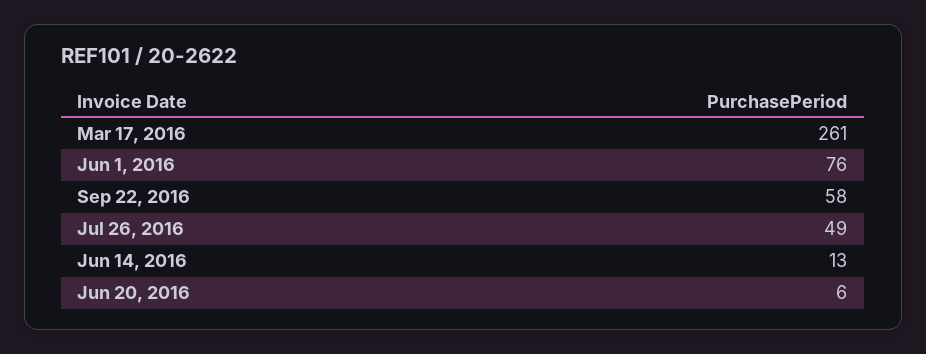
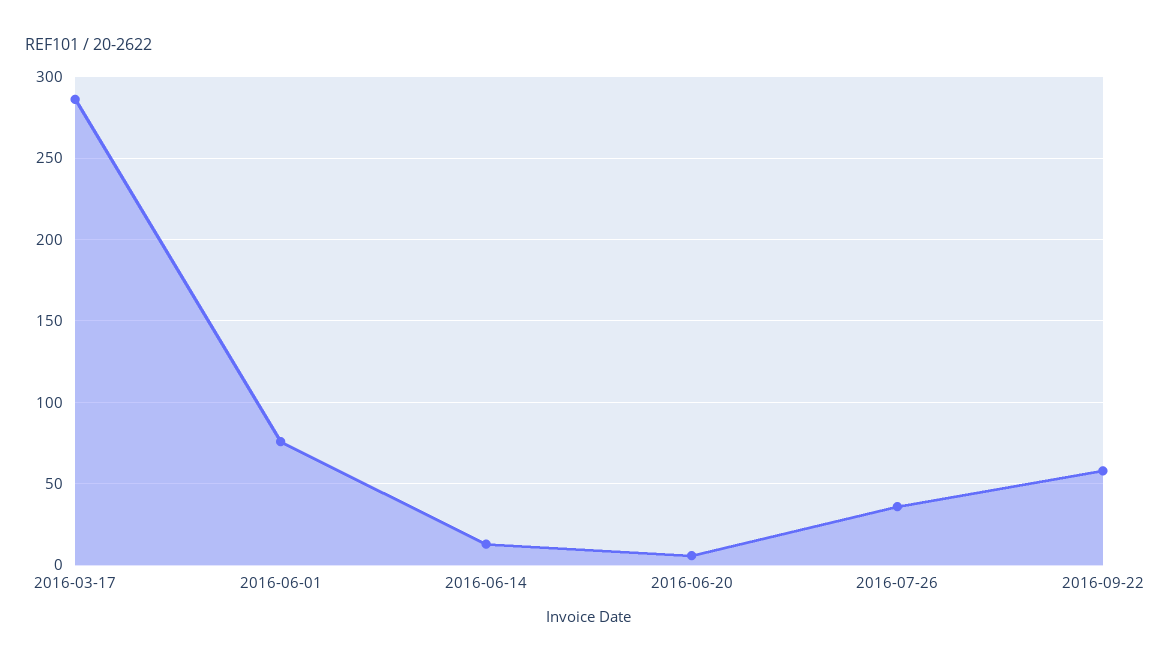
  {
-   "Mar 17, 2016": 261,
+   "Mar 17, 2016": 285,
    "Jun 1, 2016": 76,
    "Sep 22, 2016": 58,
-   "Jul 26, 2016": 49,
+   "Jul 26, 2016": 35,
    "Jun 14, 2016": 13,
    "Jun 20, 2016": 6
  }

